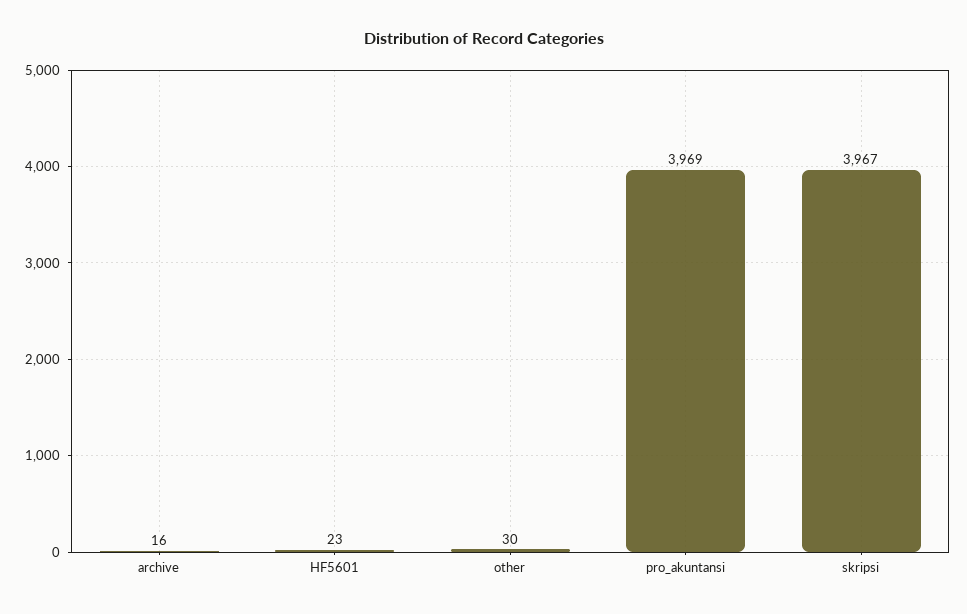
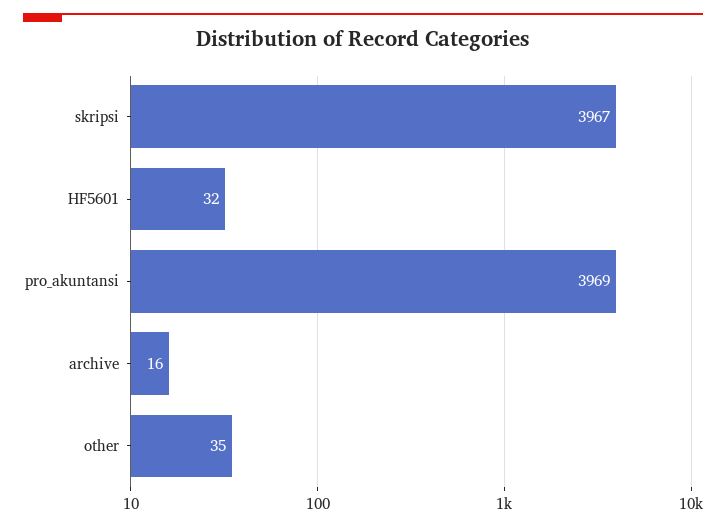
  {
    "archive": 16,
-   "HF5601": 23,
+   "HF5601": 32,
-   "other": 30,
+   "other": 35,
    "pro_akuntansi": 3969,
    "skripsi": 3967
  }

